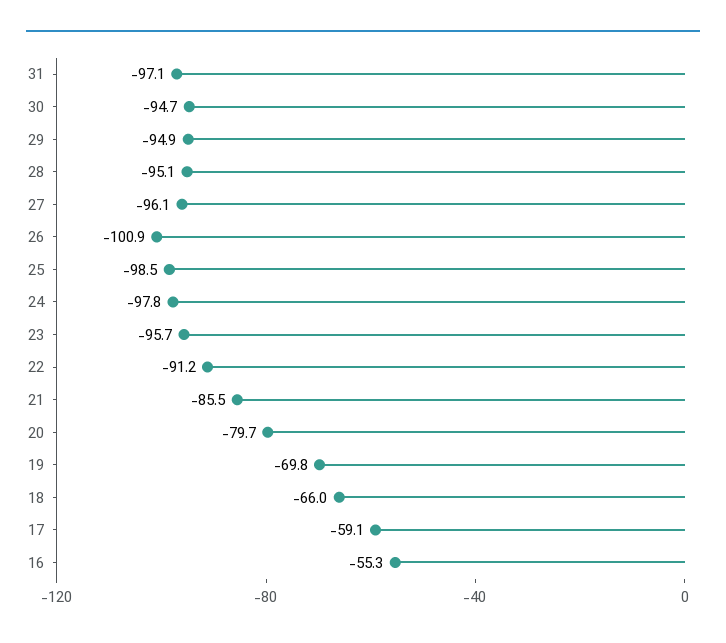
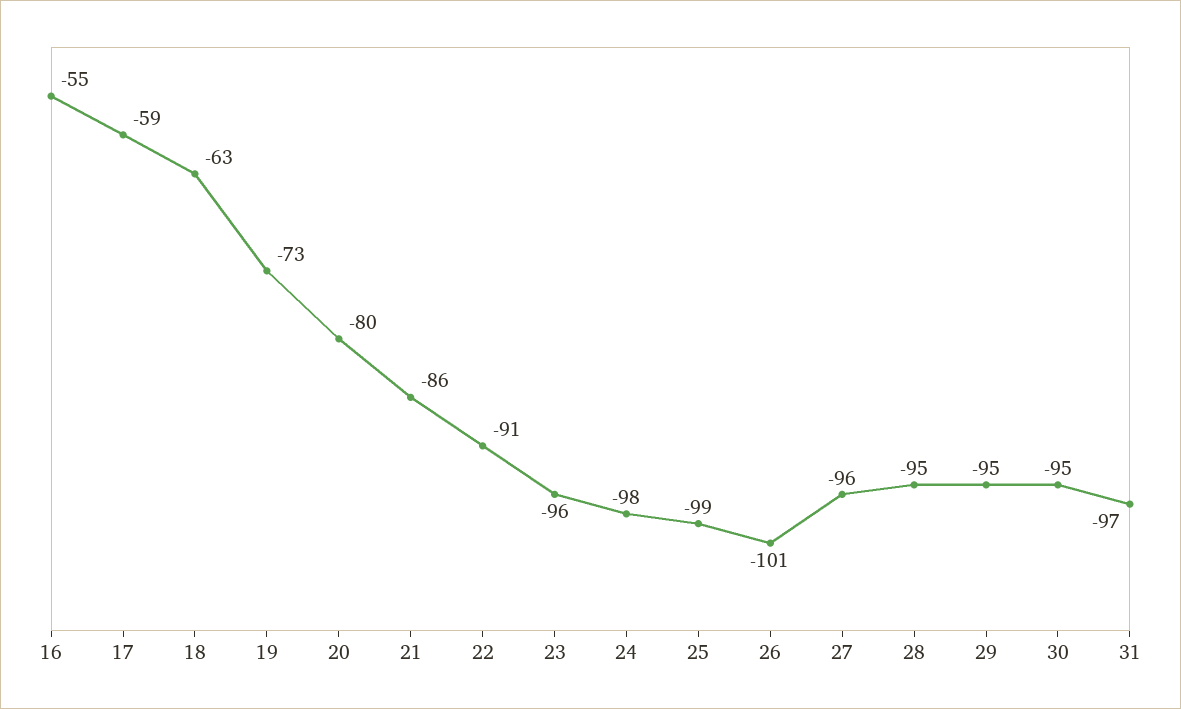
  {
    "31": -97.1,
    "30": -94.7,
    "29": -94.9,
    "28": -95.1,
    "27": -96.1,
    "26": -100.9,
    "25": -98.5,
    "24": -97.8,
    "23": -95.7,
    "22": -91.2,
    "21": -85.5,
    "20": -79.7,
-   "19": -69.8,
+   "19": -73,
-   "18": -66,
+   "18": -63,
    "17": -59.1,
    "16": -55.3
  }

